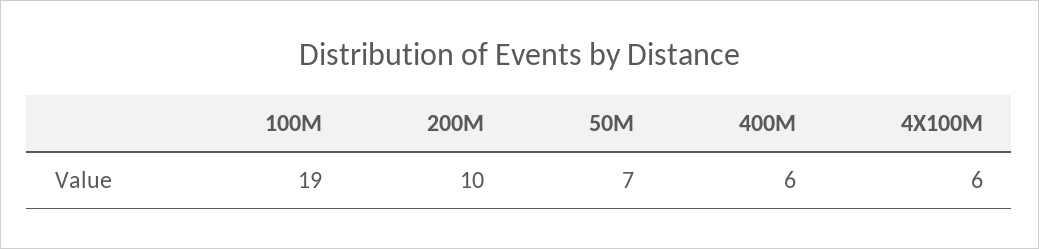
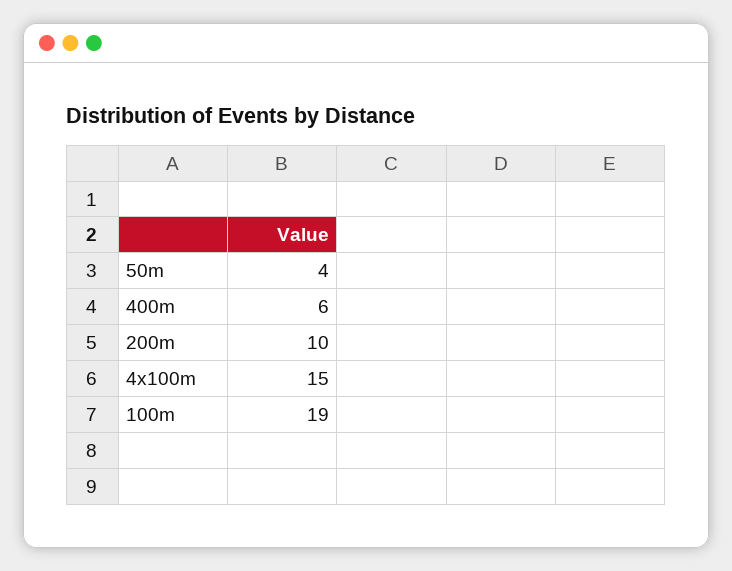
  {
    "100M": 19,
    "200M": 10,
-   "50M": 7,
+   "50M": 4,
    "400M": 6,
-   "4X100M": 6
+   "4X100M": 15
  }

